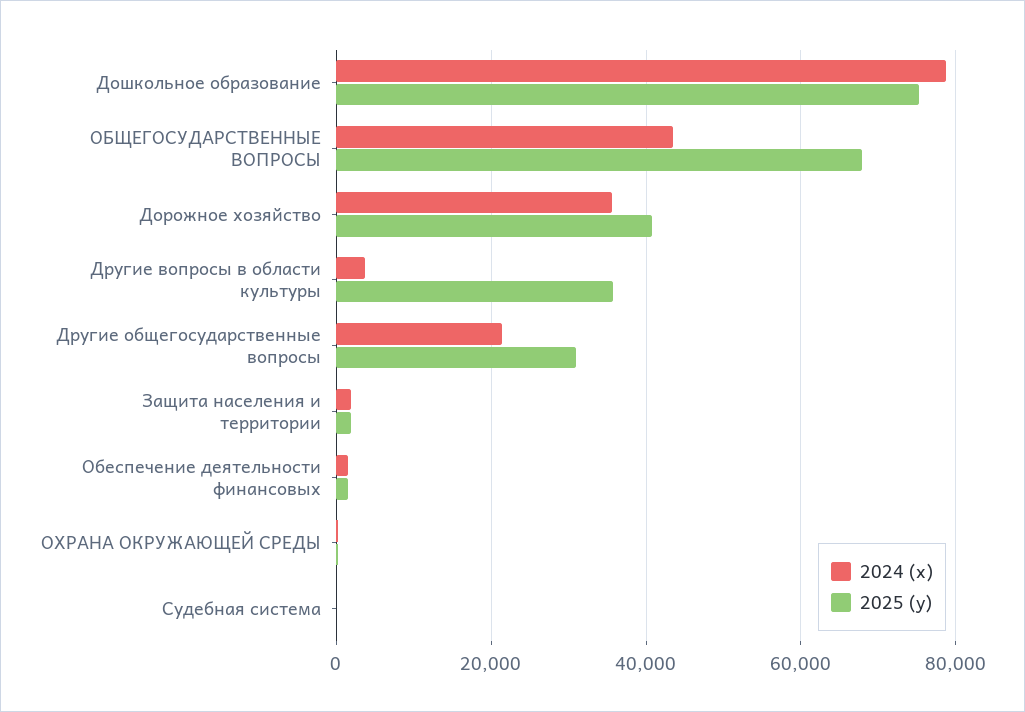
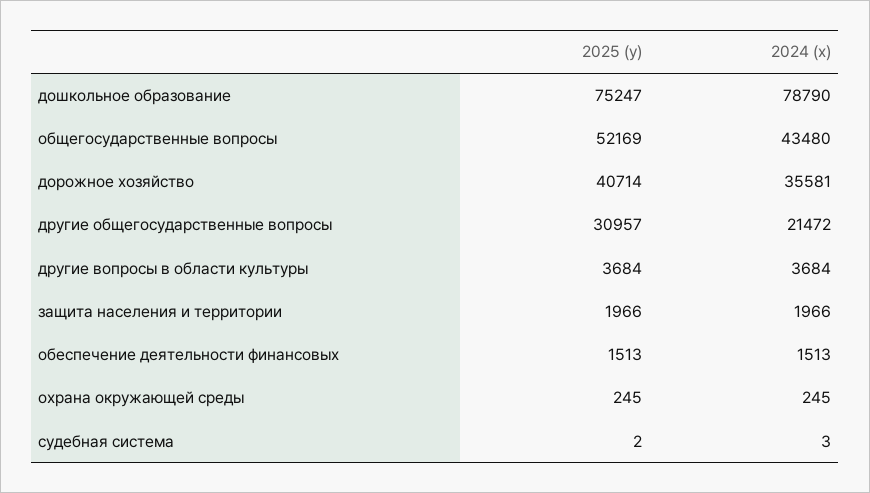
  {
    "2024 (x)": {
      "Дошкольное образование": 78790,
      "ОБЩЕГОСУДАРСТВЕННЫЕ ВОПРОСЫ": 43480,
      "Дорожное хозяйство": 35581,
      "Другие вопросы в области культуры": 3684,
      "Другие общегосударственные вопросы": 21472,
      "Защита населения и территории": 1966,
      "Обеспечение деятельности финансовых": 1513,
      "ОХРАНА ОКРУЖАЮЩЕЙ СРЕДЫ": 245,
      "Судебная система": 3
    },
    "2025 (y)": {
      "Дошкольное образование": 75247,
-     "ОБЩЕГОСУДАРСТВЕННЫЕ ВОПРОСЫ": 68000,
+     "ОБЩЕГОСУДАРСТВЕННЫЕ ВОПРОСЫ": 52169,
      "Дорожное хозяйство": 40714,
-     "Другие вопросы в области культуры": 36000,
+     "Другие вопросы в области культуры": 3684,
      "Другие общегосударственные вопросы": 30957,
      "Защита населения и территории": 1966,
      "Обеспечение деятельности финансовых": 1513,
      "ОХРАНА ОКРУЖАЮЩЕЙ СРЕДЫ": 245,
      "Судебная система": 2
    }
  }

